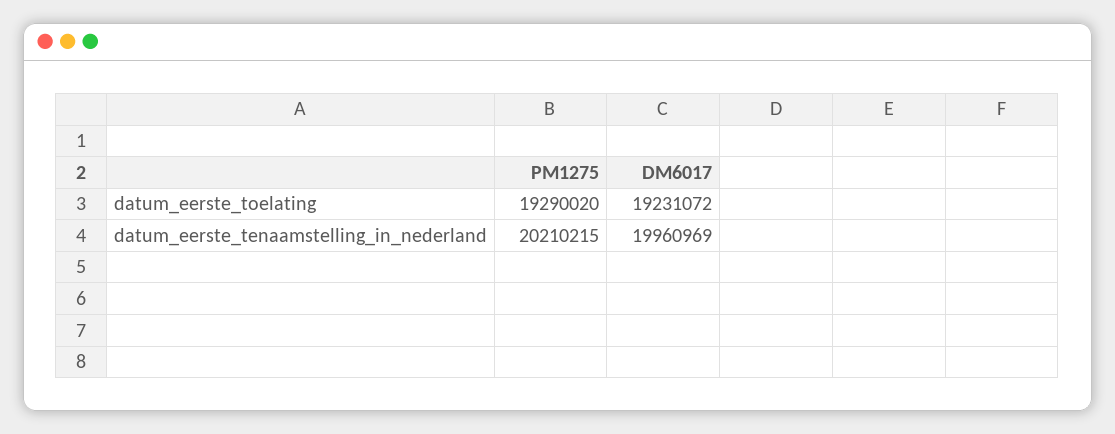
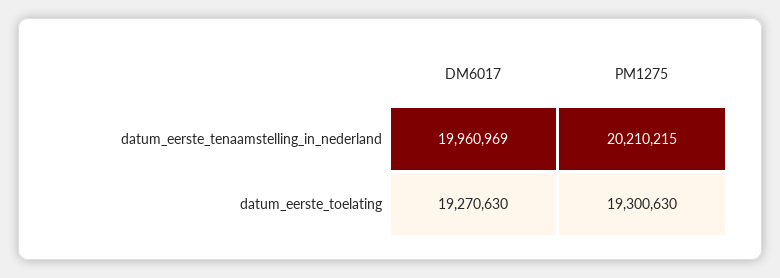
  {
    "PM1275": {
-     "datum_eerste_toelating": 19290020,
+     "datum_eerste_toelating": 19300630,
      "datum_eerste_tenaamstelling_in_nederland": 20210215
    },
    "DM6017": {
-     "datum_eerste_toelating": 19231072,
+     "datum_eerste_toelating": 19270630,
      "datum_eerste_tenaamstelling_in_nederland": 19960969
    }
  }

